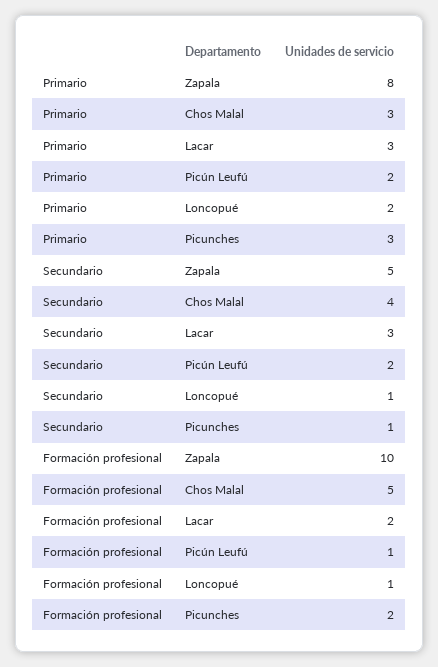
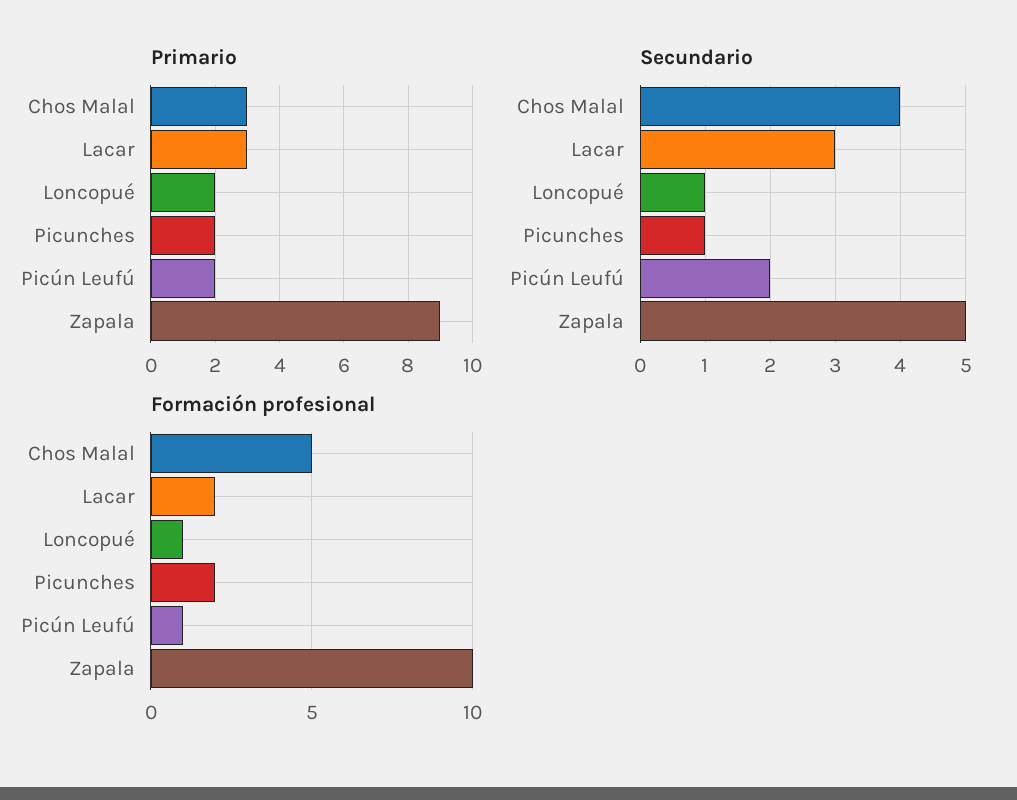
  {
    "Primario": {
-     "Zapala": 8,
+     "Zapala": 9,
      "Chos Malal": 3,
      "Lacar": 3,
      "Picún Leufú": 2,
      "Loncopué": 2,
-     "Picunches": 3
+     "Picunches": 2
    },
    "Secundario": {
      "Zapala": 5,
      "Chos Malal": 4,
      "Lacar": 3,
      "Picún Leufú": 2,
      "Loncopué": 1,
      "Picunches": 1
    },
    "Formación profesional": {
      "Zapala": 10,
      "Chos Malal": 5,
      "Lacar": 2,
      "Picún Leufú": 1,
      "Loncopué": 1,
      "Picunches": 2
    }
  }

